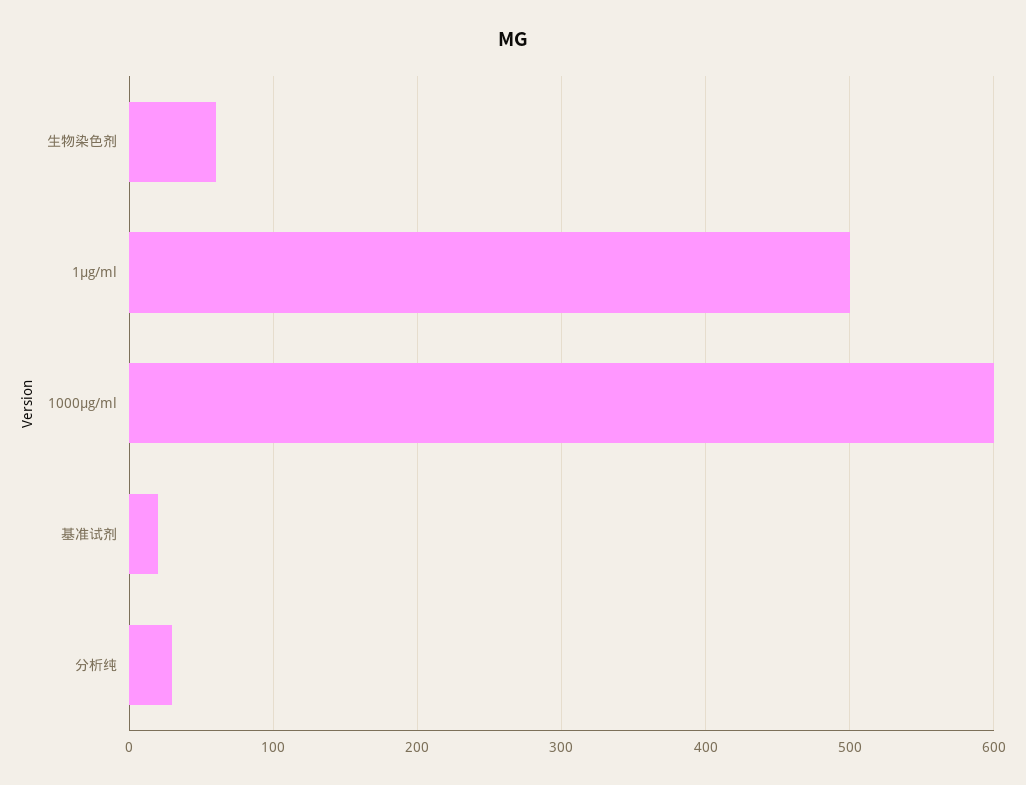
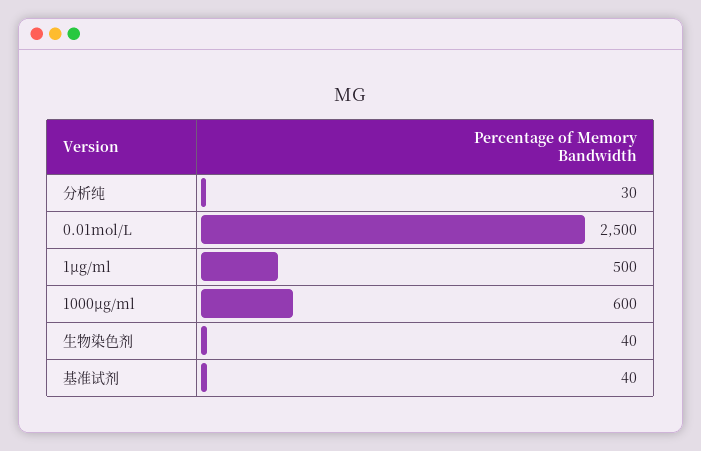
  {
-   "生物染色剂": 60,
+   "生物染色剂": 40,
    "1μg/ml": 500,
    "1000μg/ml": 600,
-   "基准试剂": 20,
+   "基准试剂": 40,
-   "分析纯": 30
+   "分析纯": 30,
+   "0.01mol/L": 2500
  }

